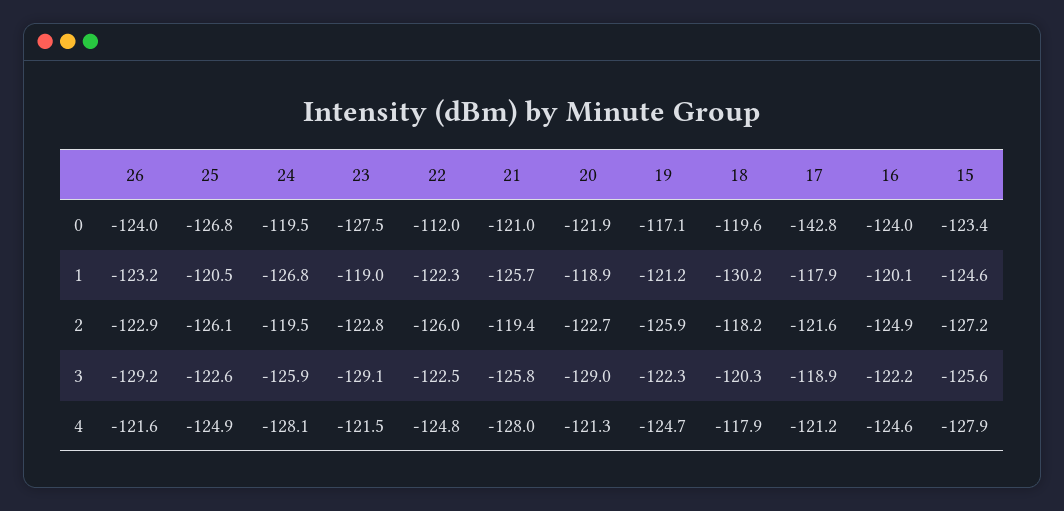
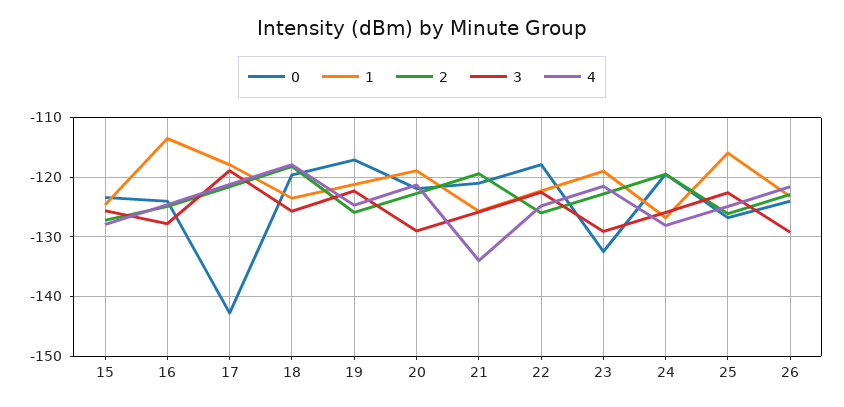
  {
    "0": {
      "26": -124,
      "25": -126.8,
      "24": -119.5,
-     "23": -127.5,
+     "23": -132,
-     "22": -112,
+     "22": -118,
      "21": -121,
      "20": -121.9,
      "19": -117.1,
      "18": -119.6,
      "17": -142.8,
      "16": -124,
      "15": -123.4
    },
    "1": {
      "26": -123.2,
-     "25": -120.5,
+     "25": -116,
      "24": -126.8,
      "23": -119,
      "22": -122.3,
      "21": -125.7,
      "20": -118.9,
      "19": -121.2,
-     "18": -130.2,
+     "18": -124,
      "17": -117.9,
-     "16": -120.1,
+     "16": -114,
      "15": -124.6
    },
    "2": {
      "26": -122.9,
      "25": -126.1,
      "24": -119.5,
      "23": -122.8,
      "22": -126,
      "21": -119.4,
      "20": -122.7,
      "19": -125.9,
      "18": -118.2,
      "17": -121.6,
      "16": -124.9,
      "15": -127.2
    },
    "3": {
      "26": -129.2,
      "25": -122.6,
      "24": -125.9,
      "23": -129.1,
      "22": -122.5,
      "21": -125.8,
      "20": -129,
      "19": -122.3,
-     "18": -120.3,
+     "18": -126,
      "17": -118.9,
-     "16": -122.2,
+     "16": -128,
      "15": -125.6
    },
    "4": {
      "26": -121.6,
      "25": -124.9,
      "24": -128.1,
      "23": -121.5,
      "22": -124.8,
-     "21": -128,
+     "21": -134,
      "20": -121.3,
      "19": -124.7,
      "18": -117.9,
      "17": -121.2,
      "16": -124.6,
      "15": -127.9
    }
  }

